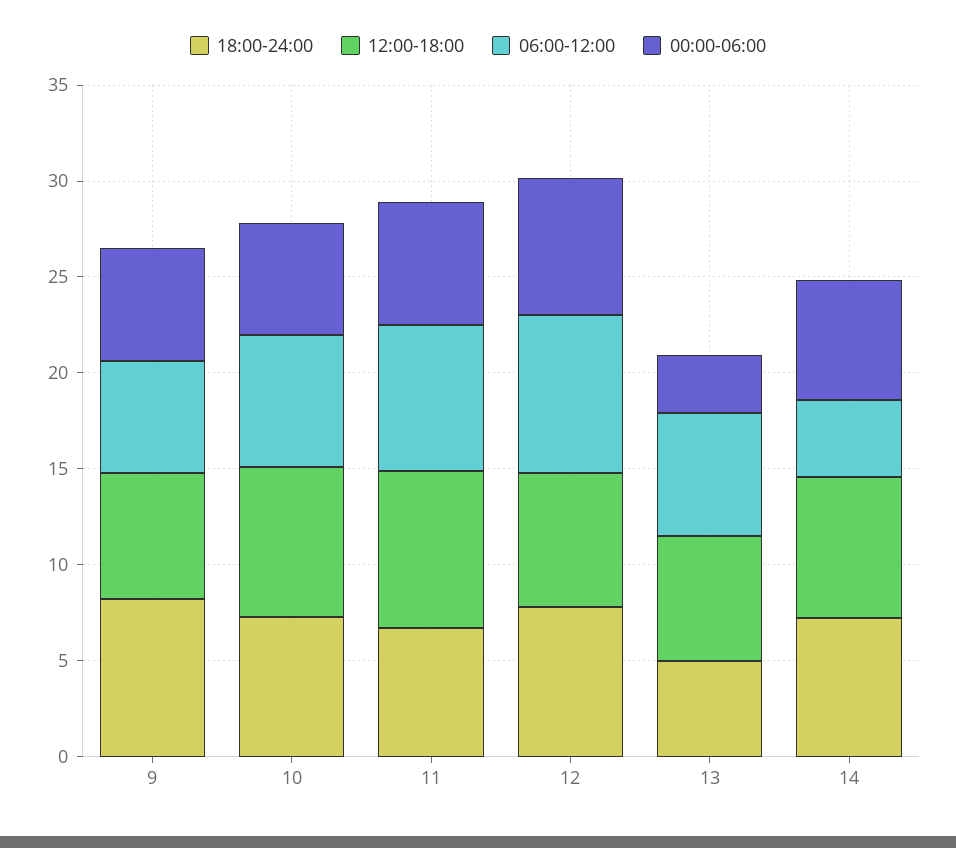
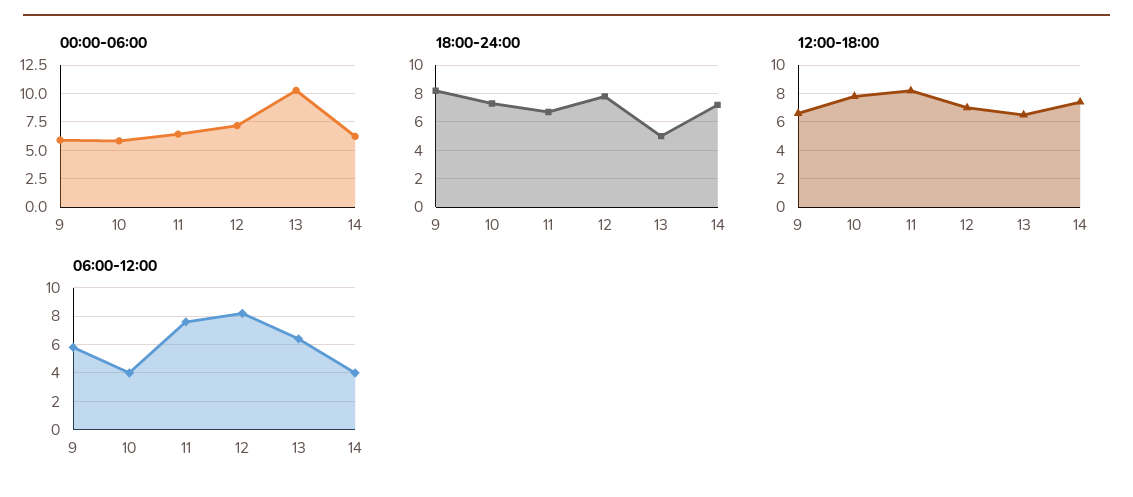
  {
    "18:00-24:00": {
      "9": 8,
      "10": 7.5,
      "11": 6.5,
      "12": 8,
      "13": 5,
      "14": 7
    },
    "12:00-18:00": {
      "9": 6.5,
      "10": 8,
      "11": 8,
      "12": 7,
      "13": 6.5,
      "14": 7.5
    },
    "06:00-12:00": {
      "9": 6,
-     "10": 7,
+     "10": 4,
      "11": 7.5,
      "12": 8,
      "13": 6.5,
      "14": 4
    },
    "00:00-06:00": {
      "9": 6,
      "10": 6,
      "11": 6,
      "12": 7,
-     "13": 3,
+     "13": 10,
      "14": 6
    }
  }

